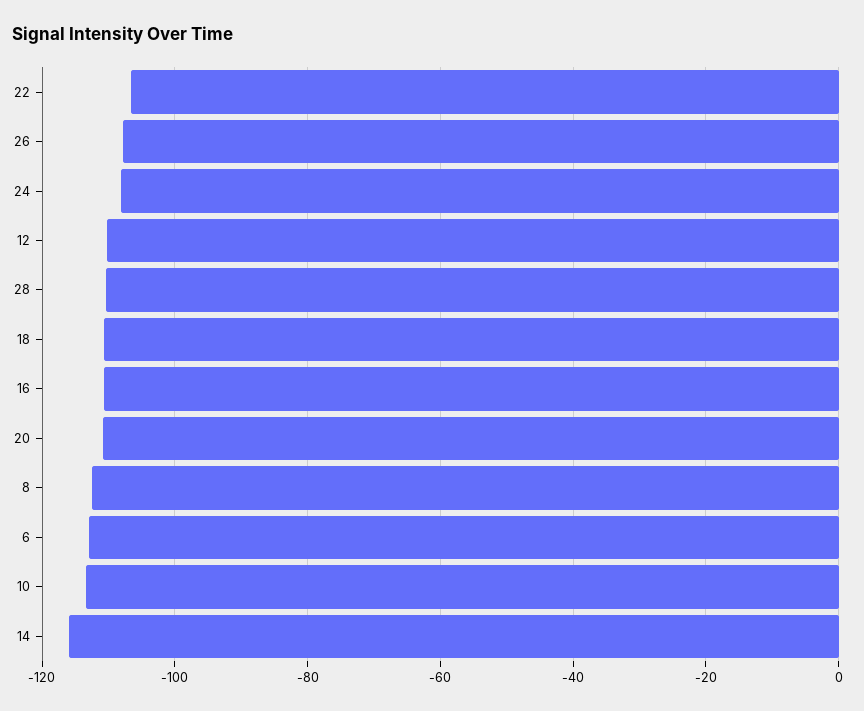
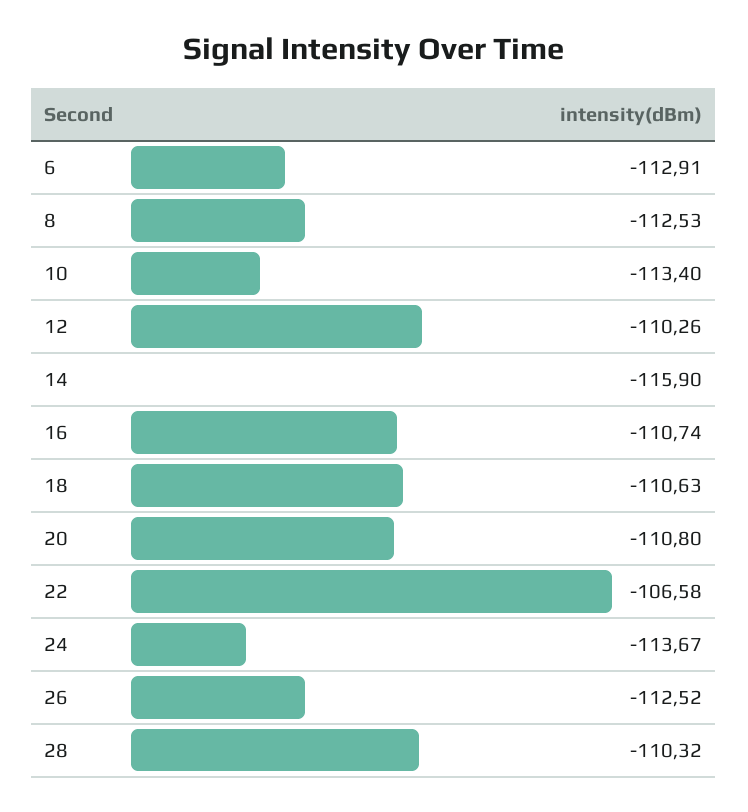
  {
    "22": -106.58,
-   "26": -108,
+   "26": -112.52,
-   "24": -108,
+   "24": -113.67,
    "12": -110.26,
    "28": -110.32,
    "18": -110.63,
    "16": -110.74,
    "20": -110.8,
    "8": -112.53,
    "6": -112.91,
    "10": -113.4,
    "14": -115.9
  }

